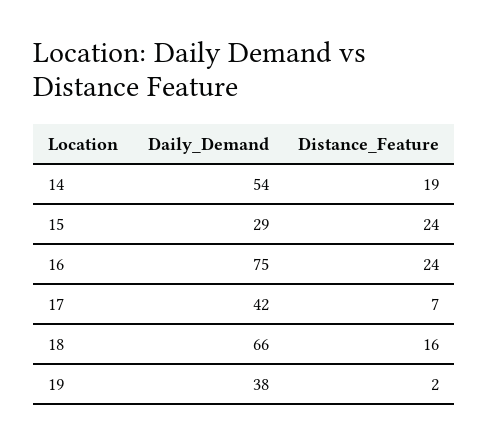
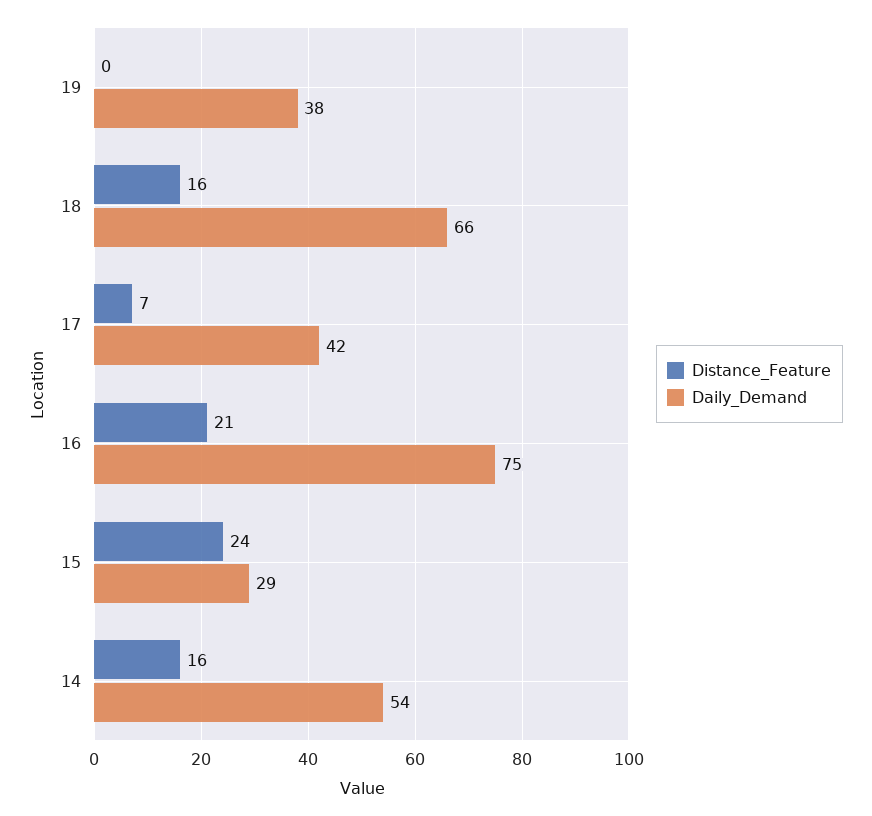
  {
    "Daily_Demand": {
      "14": 54,
      "15": 29,
      "16": 75,
      "17": 42,
      "18": 66,
      "19": 38
    },
    "Distance_Feature": {
-     "14": 19,
+     "14": 16,
      "15": 24,
-     "16": 24,
+     "16": 21,
      "17": 7,
      "18": 16,
-     "19": 2
+     "19": 0
    }
  }

